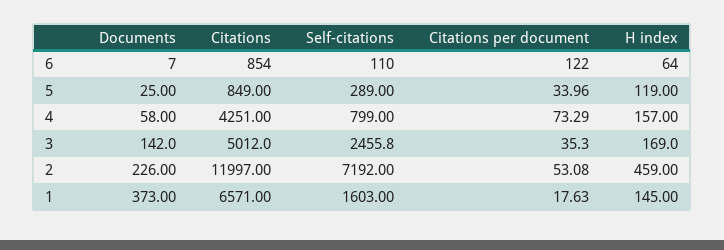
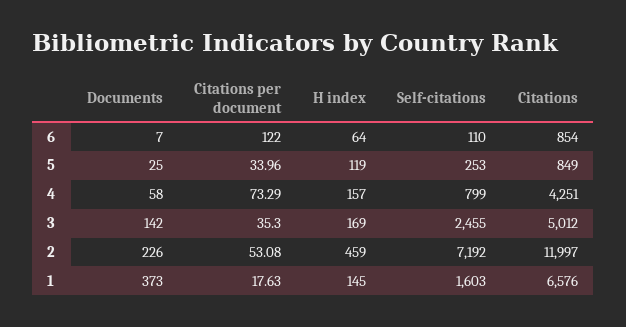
  {
    "Documents": {
      "6": 7,
      "5": 25,
      "4": 58,
      "3": 142,
      "2": 226,
      "1": 373
    },
    "Citations": {
      "6": 854,
      "5": 849,
      "4": 4251,
      "3": 5012,
      "2": 11997,
-     "1": 6571
+     "1": 6576
    },
    "Self-citations": {
      "6": 110,
-     "5": 289,
+     "5": 253,
      "4": 799,
-     "3": 2455.8,
+     "3": 2455,
      "2": 7192,
      "1": 1603
    },
    "Citations per document": {
      "6": 122,
      "5": 33.96,
      "4": 73.29,
      "3": 35.3,
      "2": 53.08,
      "1": 17.63
    },
    "H index": {
      "6": 64,
      "5": 119,
      "4": 157,
      "3": 169,
      "2": 459,
      "1": 145
    }
  }

